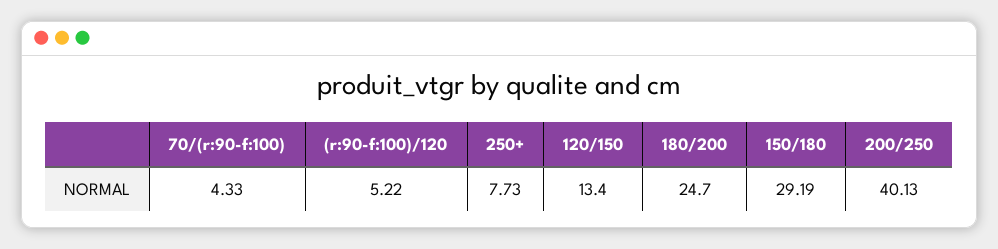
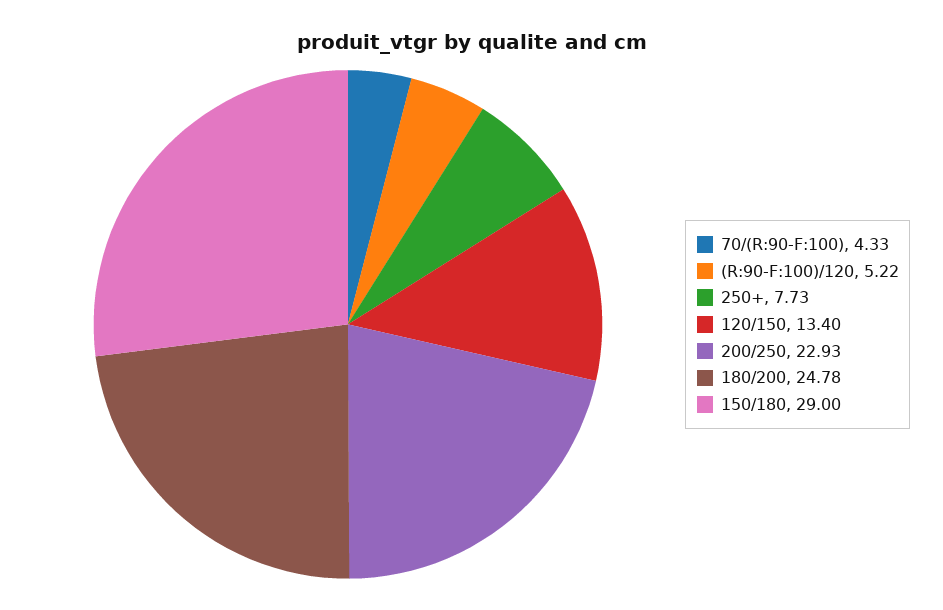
  {
    "70/(r:90-f:100)": 4.33,
    "(r:90-f:100)/120": 5.22,
    "250+": 7.73,
    "120/150": 13.4,
-   "180/200": 24.7,
+   "180/200": 24.78,
-   "150/180": 29.19,
+   "150/180": 29,
-   "200/250": 40.13
+   "200/250": 22.93
  }

